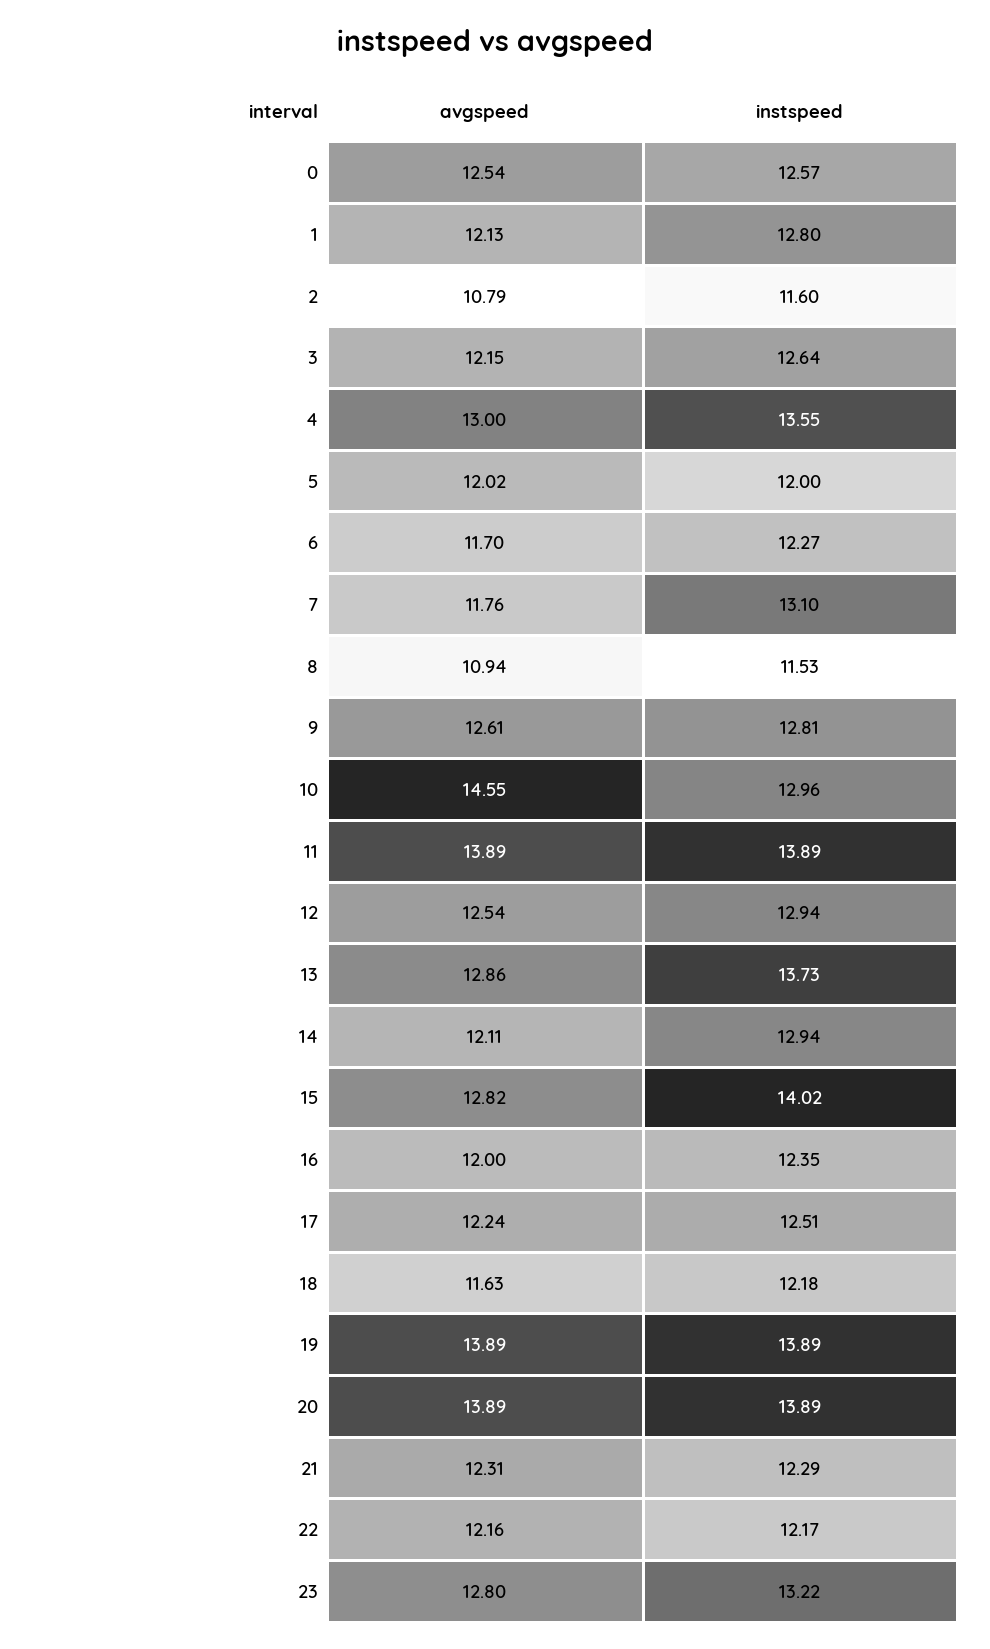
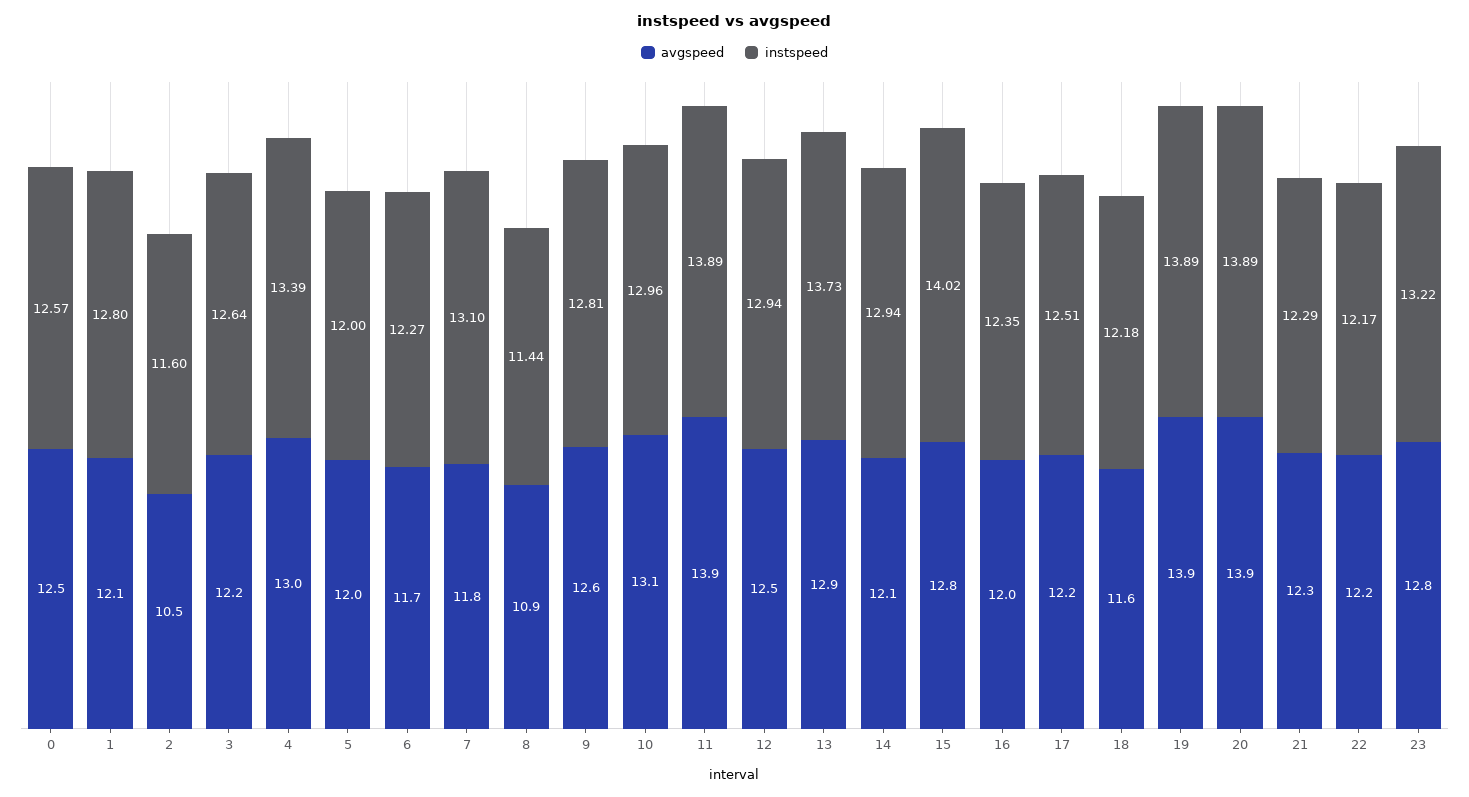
  {
    "avgspeed": {
      "0": 12.54,
      "1": 12.13,
-     "2": 10.79,
+     "2": 10.5,
      "3": 12.15,
      "4": 13,
      "5": 12.02,
      "6": 11.7,
      "7": 11.76,
      "8": 10.94,
      "9": 12.61,
-     "10": 14.55,
+     "10": 13.1,
      "11": 13.89,
      "12": 12.54,
      "13": 12.86,
      "14": 12.11,
      "15": 12.82,
      "16": 12,
      "17": 12.24,
      "18": 11.63,
      "19": 13.89,
      "20": 13.89,
      "21": 12.31,
      "22": 12.16,
      "23": 12.8
    },
    "instspeed": {
      "0": 12.57,
      "1": 12.8,
      "2": 11.6,
      "3": 12.64,
-     "4": 13.55,
+     "4": 13.39,
      "5": 12,
      "6": 12.27,
      "7": 13.1,
-     "8": 11.53,
+     "8": 11.44,
      "9": 12.81,
      "10": 12.96,
      "11": 13.89,
      "12": 12.94,
      "13": 13.73,
      "14": 12.94,
      "15": 14.02,
      "16": 12.35,
      "17": 12.51,
      "18": 12.18,
      "19": 13.89,
      "20": 13.89,
      "21": 12.29,
      "22": 12.17,
      "23": 13.22
    }
  }

